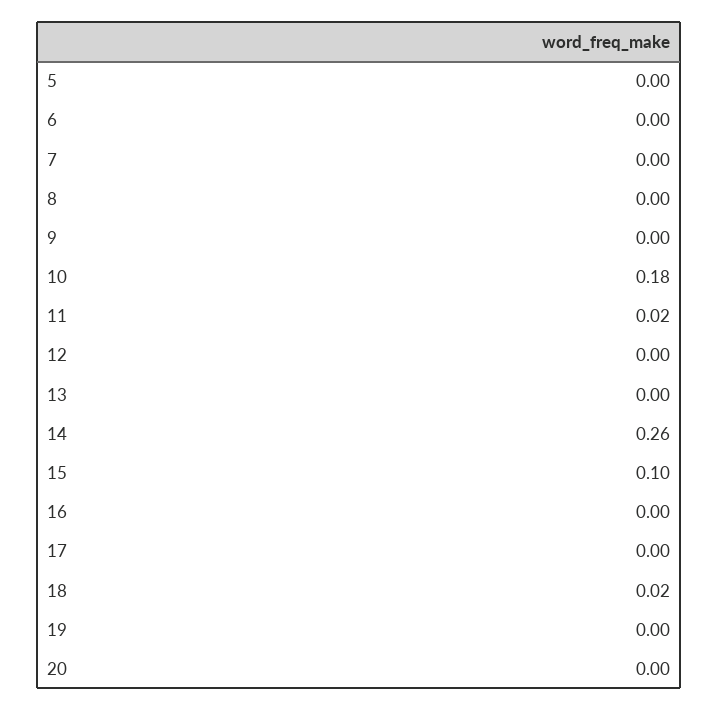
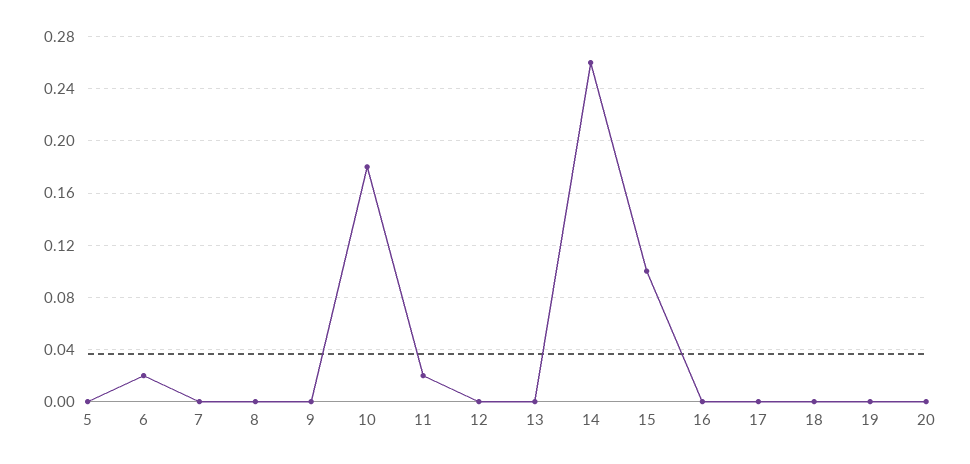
  {
    "5": 0,
-   "6": 0,
+   "6": 0.02,
    "7": 0,
    "8": 0,
    "9": 0,
    "10": 0.18,
    "11": 0.02,
    "12": 0,
    "13": 0,
    "14": 0.26,
    "15": 0.1,
    "16": 0,
    "17": 0,
-   "18": 0.02,
+   "18": 0,
    "19": 0,
    "20": 0
  }

